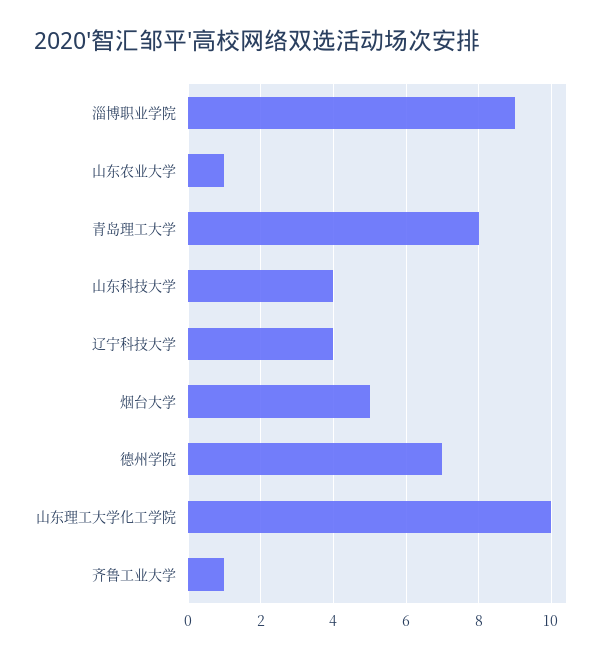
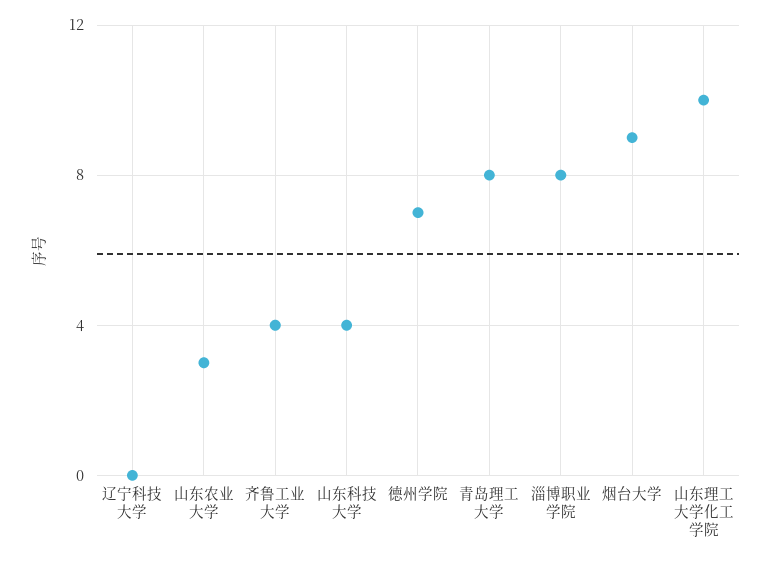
  {
-   "淄博职业学院": 9,
+   "淄博职业学院": 8,
-   "山东农业大学": 1,
+   "山东农业大学": 3,
    "青岛理工大学": 8,
    "山东科技大学": 4,
-   "辽宁科技大学": 4,
+   "辽宁科技大学": 0,
-   "烟台大学": 5,
+   "烟台大学": 9,
    "德州学院": 7,
    "山东理工大学化工学院": 10,
-   "齐鲁工业大学": 1
+   "齐鲁工业大学": 4
  }

